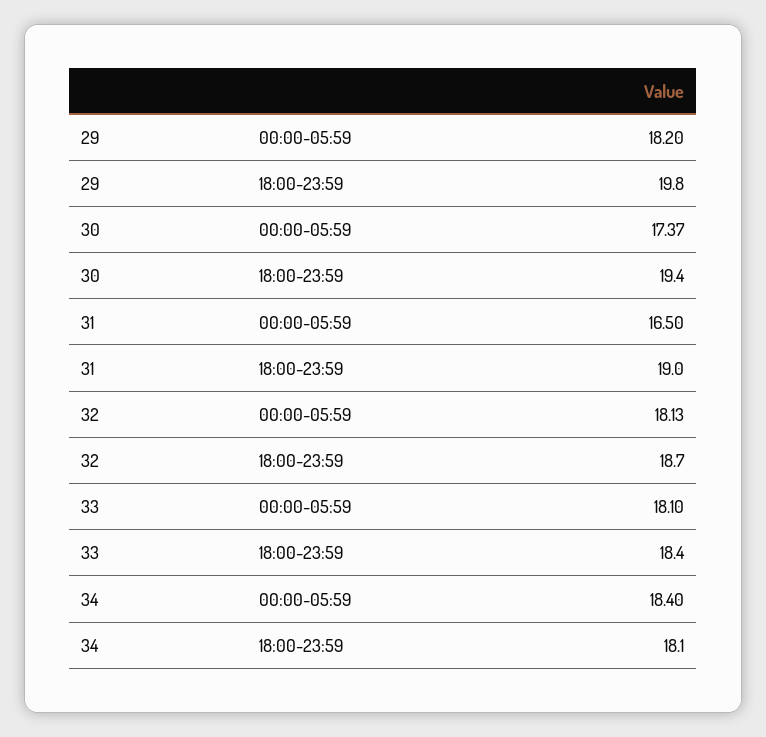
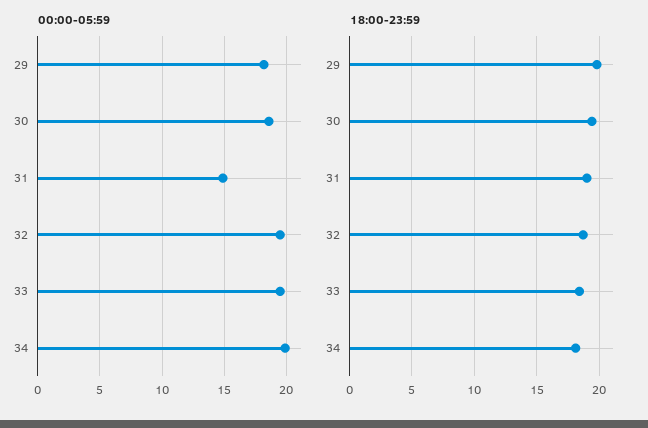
  {
    "00:00-05:59": {
      "29": 18.2,
-     "30": 17.37,
+     "30": 18.5,
-     "31": 16.5,
+     "31": 15,
-     "32": 18.13,
+     "32": 19.5,
-     "33": 18.1,
+     "33": 19.5,
-     "34": 18.4
+     "34": 20
    },
    "18:00-23:59": {
      "29": 19.8,
      "30": 19.4,
      "31": 19,
      "32": 18.7,
      "33": 18.4,
      "34": 18.1
    }
  }

